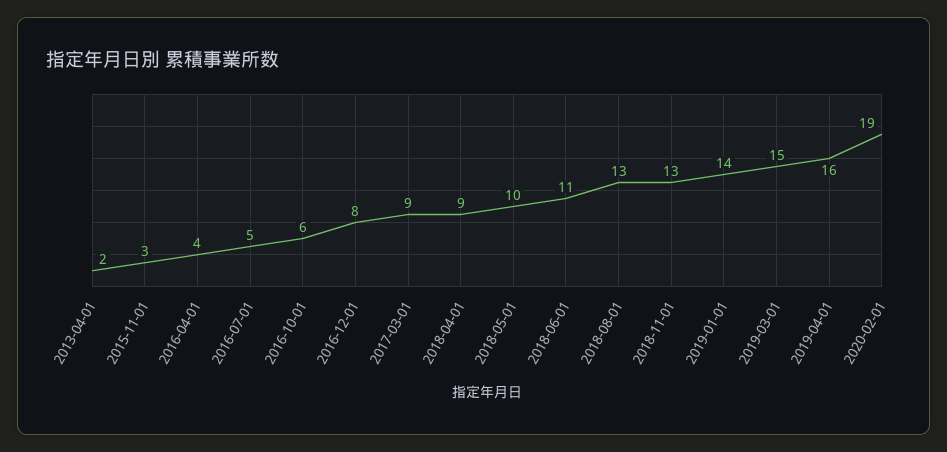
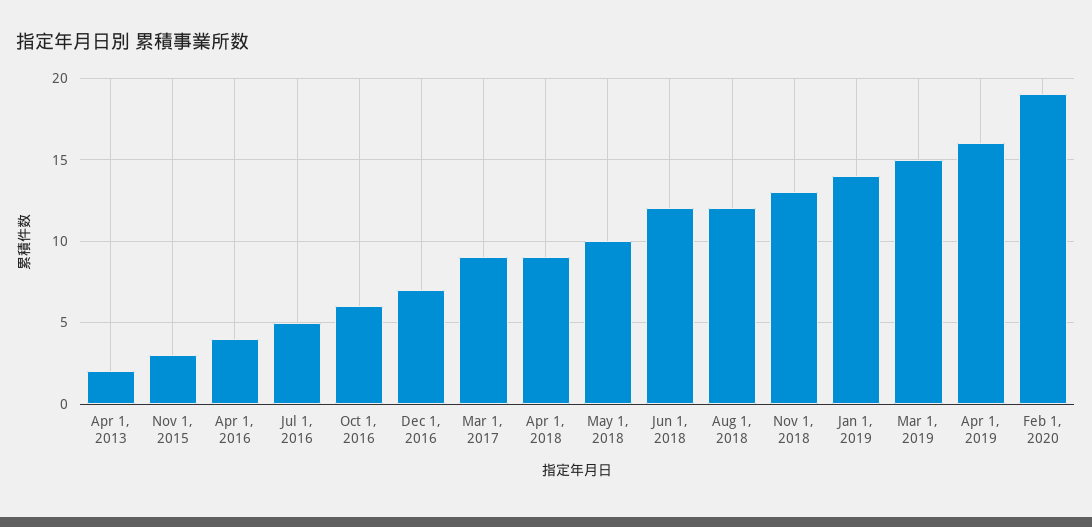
  {
    "2013-04-01": 2,
    "2015-11-01": 3,
    "2016-04-01": 4,
    "2016-07-01": 5,
    "2016-10-01": 6,
-   "2016-12-01": 8,
+   "2016-12-01": 7,
    "2017-03-01": 9,
    "2018-04-01": 9,
    "2018-05-01": 10,
-   "2018-06-01": 11,
+   "2018-06-01": 12,
-   "2018-08-01": 13,
+   "2018-08-01": 12,
    "2018-11-01": 13,
    "2019-01-01": 14,
    "2019-03-01": 15,
    "2019-04-01": 16,
    "2020-02-01": 19
  }

